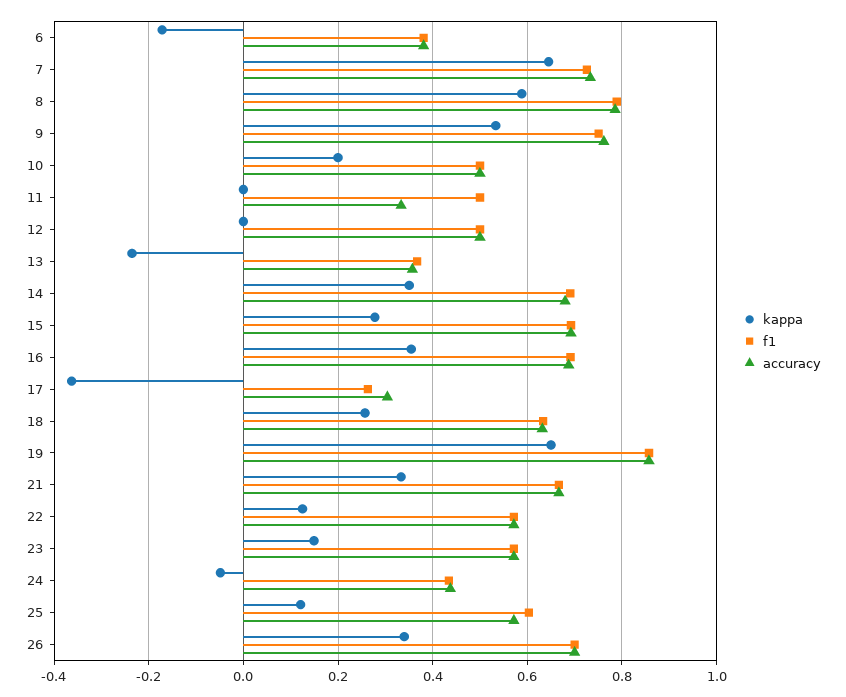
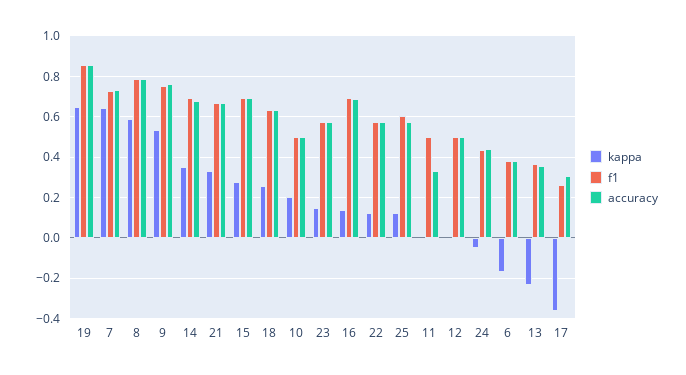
  {
    "kappa": {
      "6": -0.18,
      "7": 0.64,
      "8": 0.58,
      "9": 0.54,
      "10": 0.2,
      "11": 0,
      "12": 0,
      "13": -0.24,
      "14": 0.36,
      "15": 0.28,
-     "16": 0.36,
+     "16": 0.15,
      "17": -0.36,
      "18": 0.26,
      "19": 0.66,
      "21": 0.34,
      "22": 0.12,
      "23": 0.14,
      "24": -0.04,
-     "25": 0.12,
+     "25": 0.12
-     "26": 0.34
    },
    "f1": {
      "6": 0.38,
      "7": 0.72,
      "8": 0.78,
      "9": 0.76,
      "10": 0.5,
      "11": 0.5,
      "12": 0.5,
      "13": 0.36,
      "14": 0.7,
      "15": 0.7,
      "16": 0.7,
      "17": 0.26,
      "18": 0.64,
      "19": 0.86,
      "21": 0.66,
      "22": 0.58,
      "23": 0.58,
      "24": 0.44,
-     "25": 0.6,
+     "25": 0.6
-     "26": 0.7
    },
    "accuracy": {
      "6": 0.38,
      "7": 0.74,
      "8": 0.78,
      "9": 0.76,
      "10": 0.5,
      "11": 0.34,
      "12": 0.5,
      "13": 0.36,
      "14": 0.68,
      "15": 0.7,
      "16": 0.68,
      "17": 0.3,
      "18": 0.64,
      "19": 0.86,
      "21": 0.66,
      "22": 0.58,
      "23": 0.58,
      "24": 0.44,
-     "25": 0.58,
+     "25": 0.58
-     "26": 0.7
    }
  }

